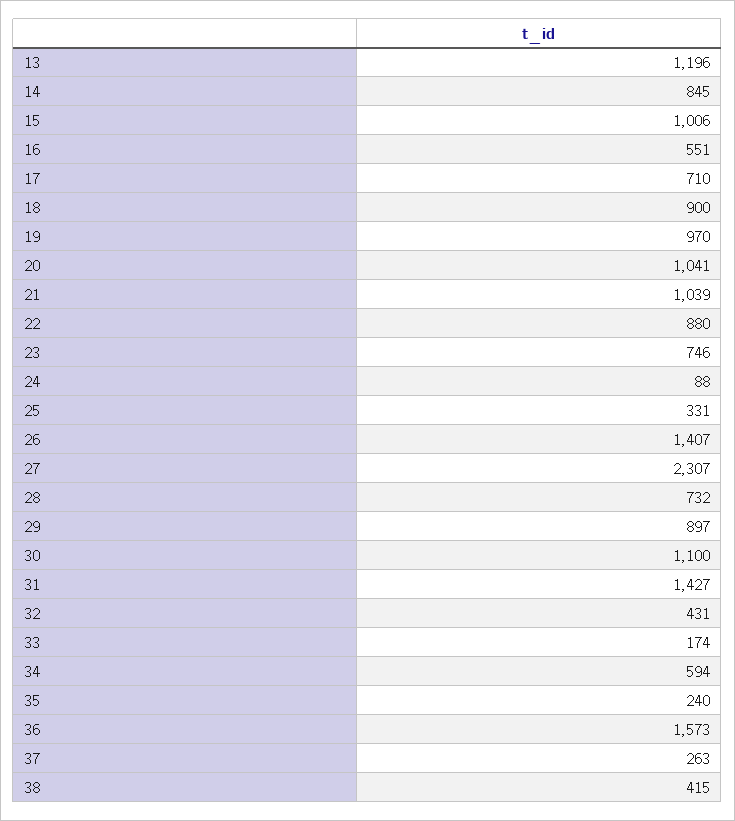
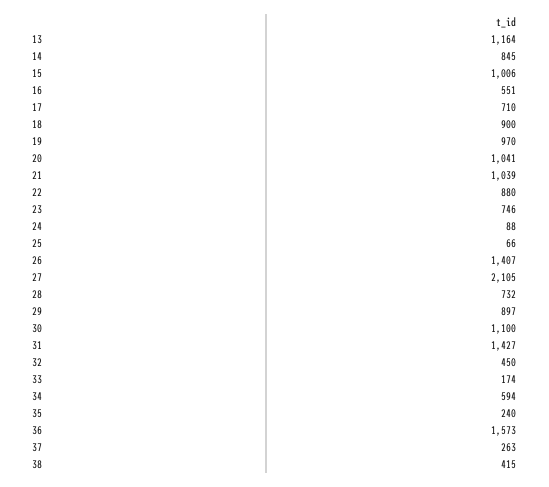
  {
-   "13": 1196,
+   "13": 1164,
    "14": 845,
    "15": 1006,
    "16": 551,
    "17": 710,
    "18": 900,
    "19": 970,
    "20": 1041,
    "21": 1039,
    "22": 880,
    "23": 746,
    "24": 88,
-   "25": 331,
+   "25": 66,
    "26": 1407,
-   "27": 2307,
+   "27": 2105,
    "28": 732,
    "29": 897,
    "30": 1100,
    "31": 1427,
-   "32": 431,
+   "32": 450,
    "33": 174,
    "34": 594,
    "35": 240,
    "36": 1573,
    "37": 263,
    "38": 415
  }

